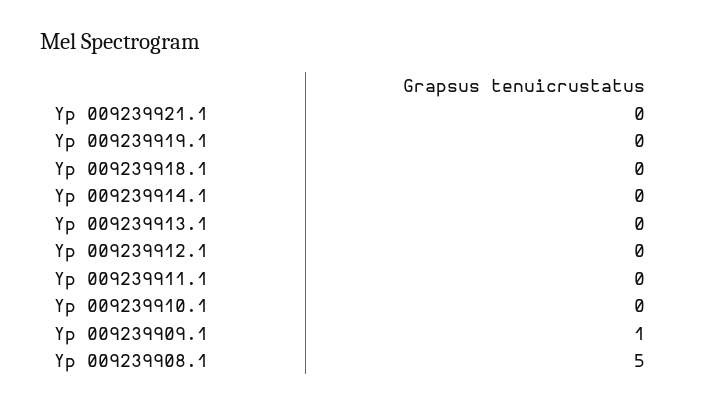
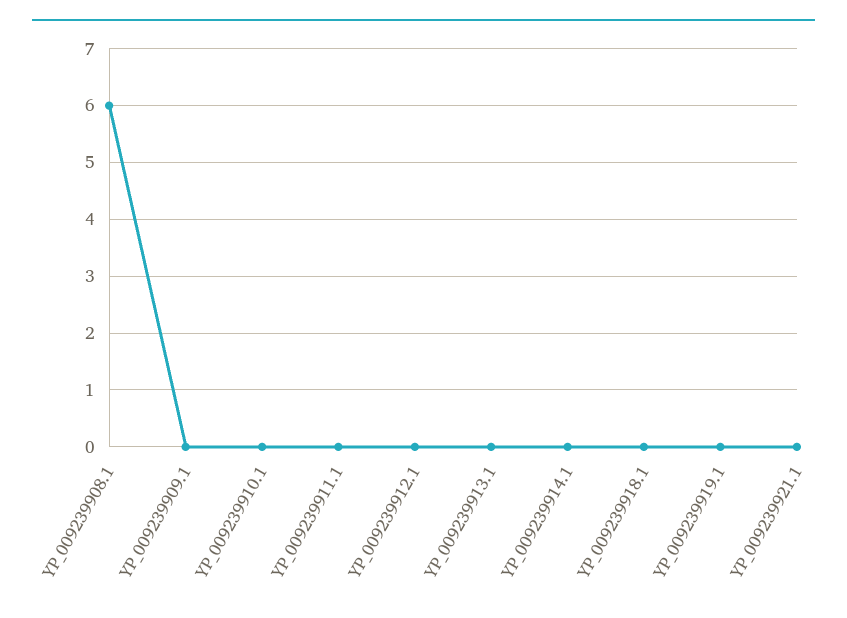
  {
    "Yp 009239921.1": 0,
    "Yp 009239919.1": 0,
    "Yp 009239918.1": 0,
    "Yp 009239914.1": 0,
    "Yp 009239913.1": 0,
    "Yp 009239912.1": 0,
    "Yp 009239911.1": 0,
    "Yp 009239910.1": 0,
-   "Yp 009239909.1": 1,
+   "Yp 009239909.1": 0,
-   "Yp 009239908.1": 5
+   "Yp 009239908.1": 6
  }

